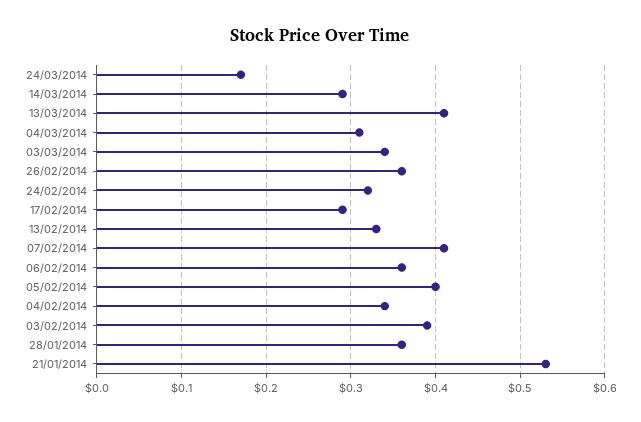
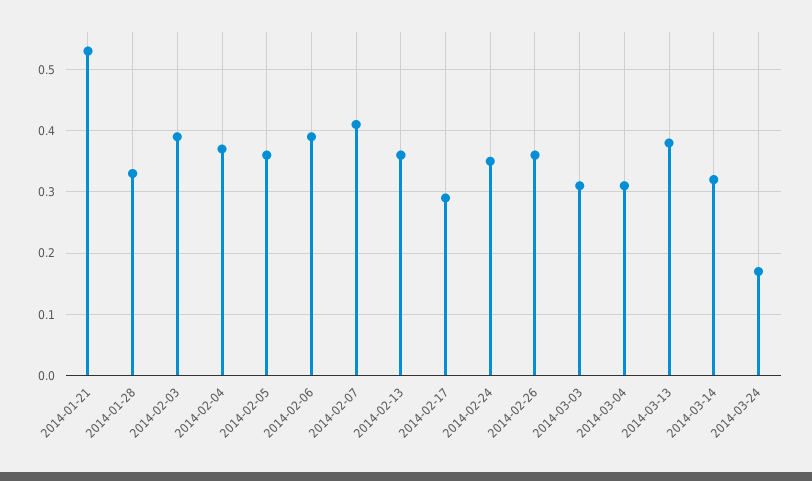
  {
    "24/03/2014": 0.17,
-   "14/03/2014": 0.29,
+   "14/03/2014": 0.32,
-   "13/03/2014": 0.41,
+   "13/03/2014": 0.38,
    "04/03/2014": 0.31,
-   "03/03/2014": 0.34,
+   "03/03/2014": 0.31,
    "26/02/2014": 0.36,
-   "24/02/2014": 0.32,
+   "24/02/2014": 0.35,
    "17/02/2014": 0.29,
-   "13/02/2014": 0.33,
+   "13/02/2014": 0.36,
    "07/02/2014": 0.41,
-   "06/02/2014": 0.36,
+   "06/02/2014": 0.39,
-   "05/02/2014": 0.4,
+   "05/02/2014": 0.36,
-   "04/02/2014": 0.34,
+   "04/02/2014": 0.37,
    "03/02/2014": 0.39,
-   "28/01/2014": 0.36,
+   "28/01/2014": 0.33,
    "21/01/2014": 0.53
  }

